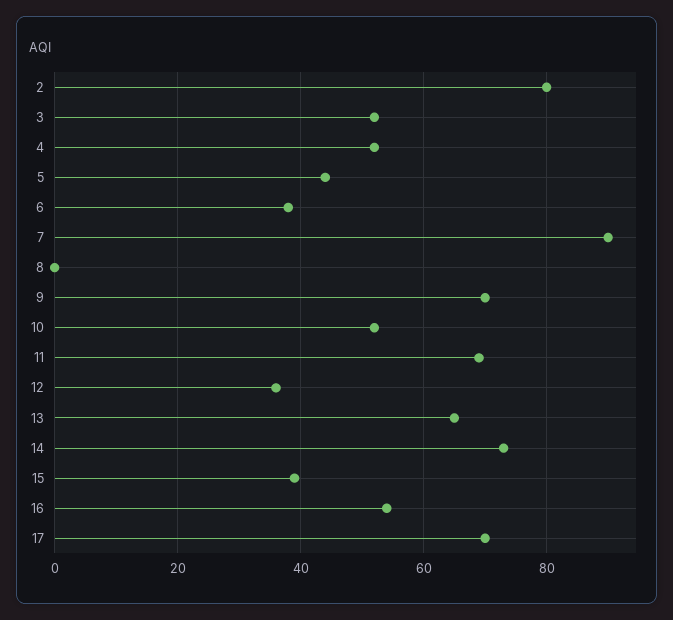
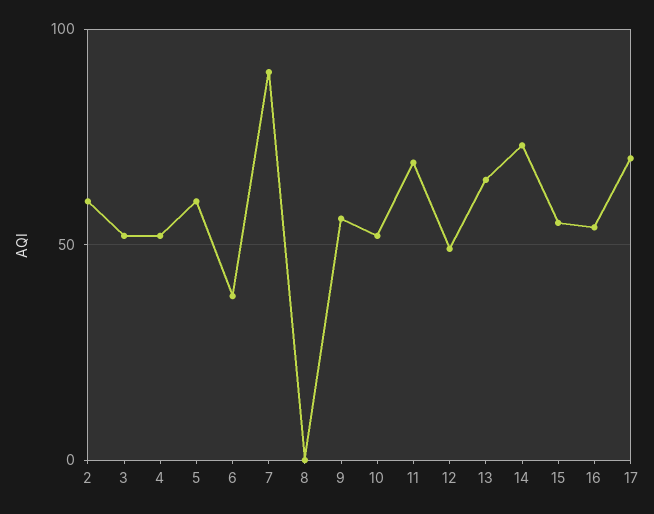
  {
-   "2": 80,
+   "2": 60,
    "3": 50,
    "4": 50,
-   "5": 45,
+   "5": 60,
    "6": 40,
    "7": 90,
    "8": 0,
-   "9": 70,
+   "9": 55,
    "10": 50,
    "11": 70,
-   "12": 35,
+   "12": 50,
    "13": 65,
    "14": 75,
-   "15": 40,
+   "15": 55,
    "16": 55,
    "17": 70
  }

